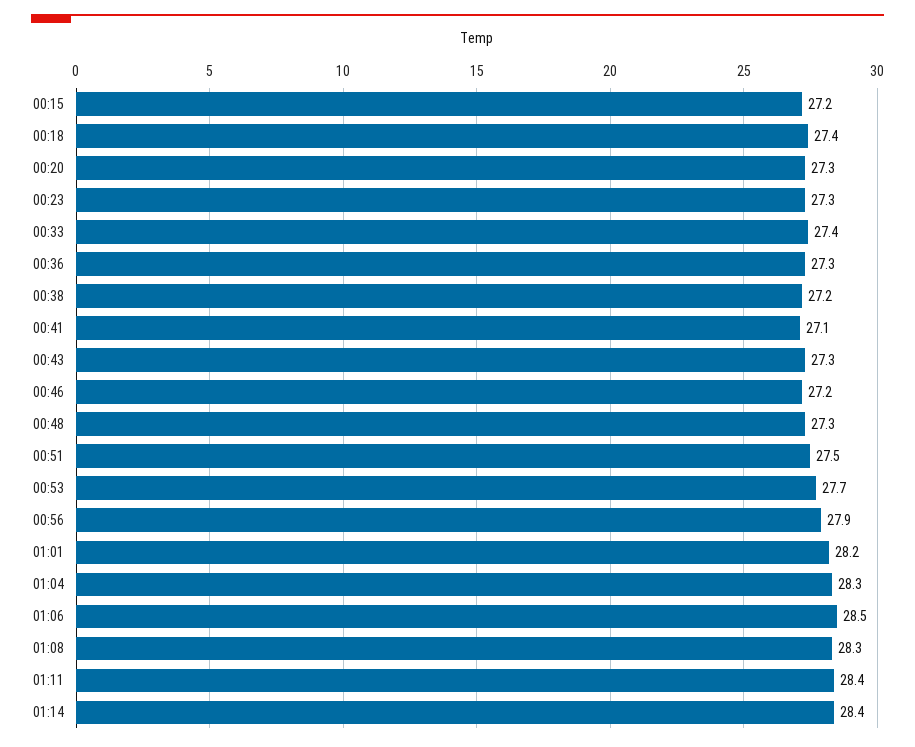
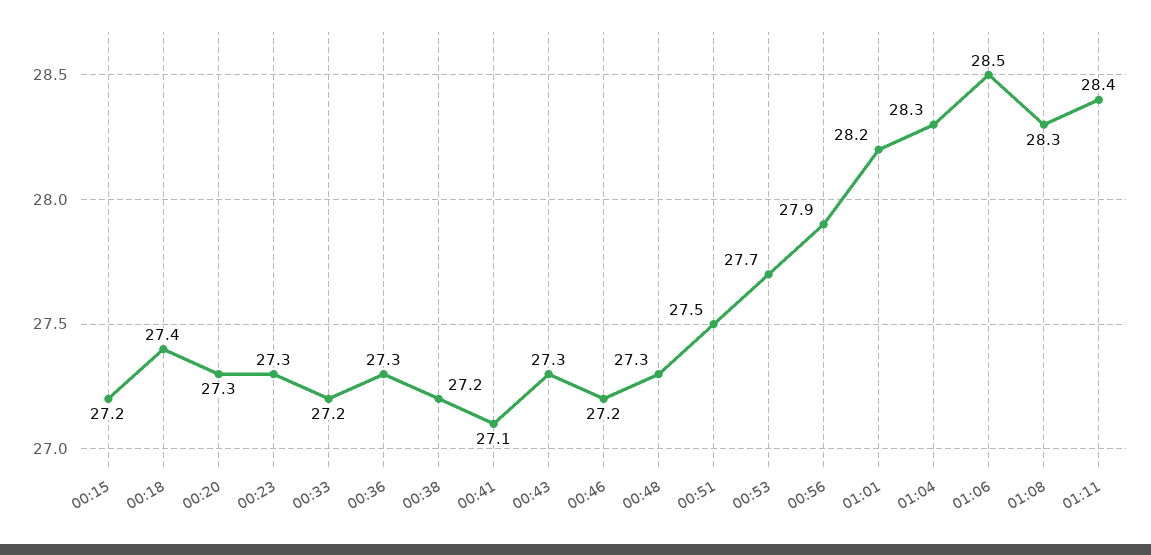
  {
    "00:15": 27.2,
    "00:18": 27.4,
    "00:20": 27.3,
    "00:23": 27.3,
-   "00:33": 27.4,
+   "00:33": 27.2,
    "00:36": 27.3,
    "00:38": 27.2,
    "00:41": 27.1,
    "00:43": 27.3,
    "00:46": 27.2,
    "00:48": 27.3,
    "00:51": 27.5,
    "00:53": 27.7,
    "00:56": 27.9,
    "01:01": 28.2,
    "01:04": 28.3,
    "01:06": 28.5,
    "01:08": 28.3,
-   "01:11": 28.4,
+   "01:11": 28.4
-   "01:14": 28.4
  }

